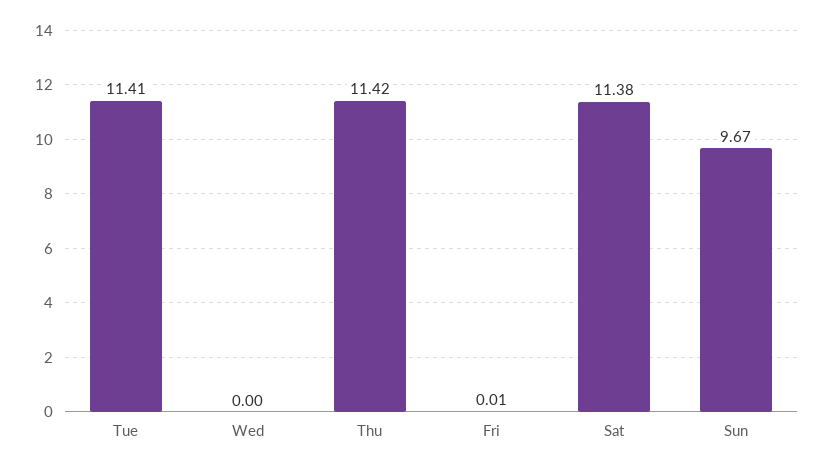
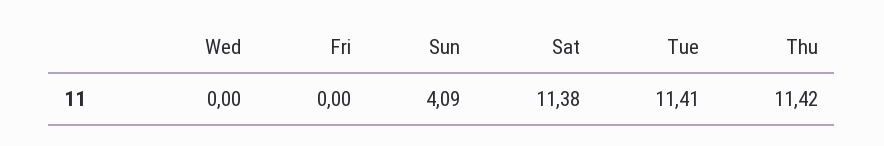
  {
    "Tue": 11.41,
    "Wed": 0,
    "Thu": 11.42,
-   "Fri": 0.01,
+   "Fri": 0,
    "Sat": 11.38,
-   "Sun": 9.67
+   "Sun": 4.09
  }

